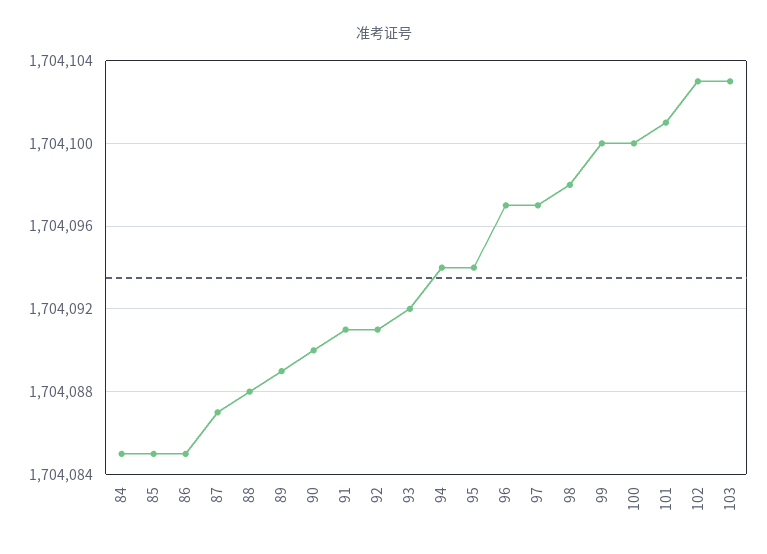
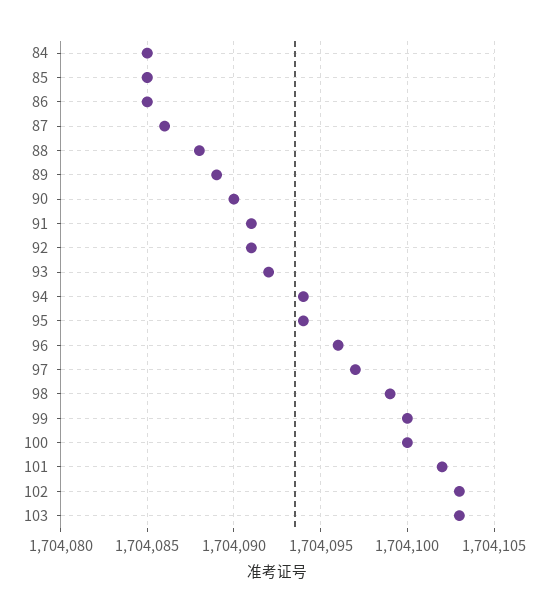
  {
    "84": 1704085,
    "85": 1704085,
    "86": 1704085,
-   "87": 1704087,
+   "87": 1704086,
    "88": 1704088,
    "89": 1704089,
    "90": 1704090,
    "91": 1704091,
    "92": 1704091,
    "93": 1704092,
    "94": 1704094,
    "95": 1704094,
-   "96": 1704097,
+   "96": 1704096,
    "97": 1704097,
-   "98": 1704098,
+   "98": 1704099,
    "99": 1704100,
    "100": 1704100,
-   "101": 1704101,
+   "101": 1704102,
    "102": 1704103,
    "103": 1704103
  }

